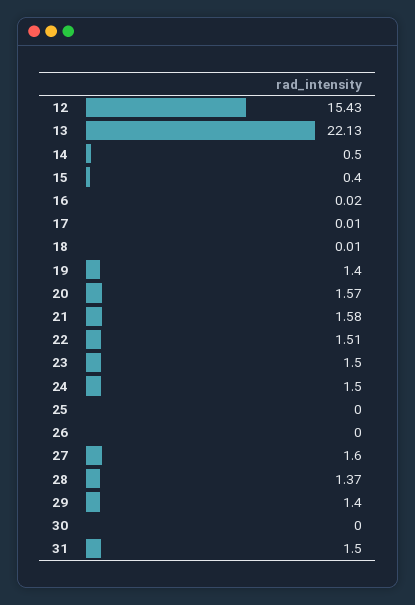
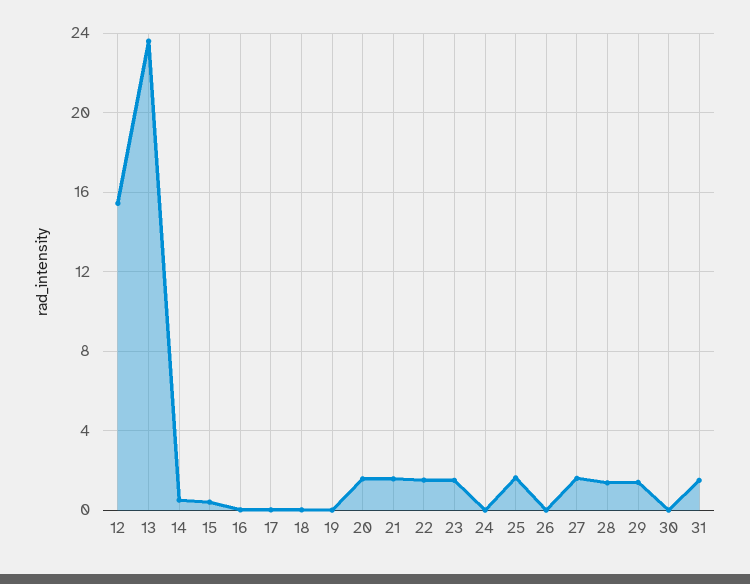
  {
    "12": 15.43,
-   "13": 22.13,
+   "13": 23.5,
    "14": 0.5,
    "15": 0.4,
    "16": 0.02,
    "17": 0.01,
    "18": 0.01,
-   "19": 1.4,
+   "19": 0,
    "20": 1.57,
    "21": 1.58,
    "22": 1.51,
    "23": 1.5,
-   "24": 1.5,
+   "24": 0,
-   "25": 0,
+   "25": 1.5,
    "26": 0,
    "27": 1.6,
    "28": 1.37,
    "29": 1.4,
    "30": 0,
    "31": 1.5
  }

